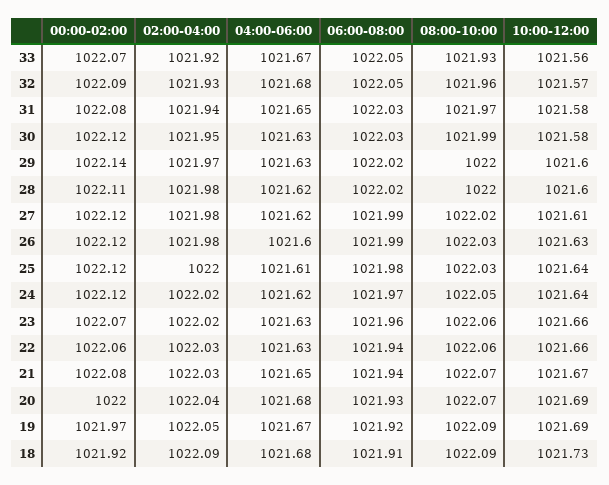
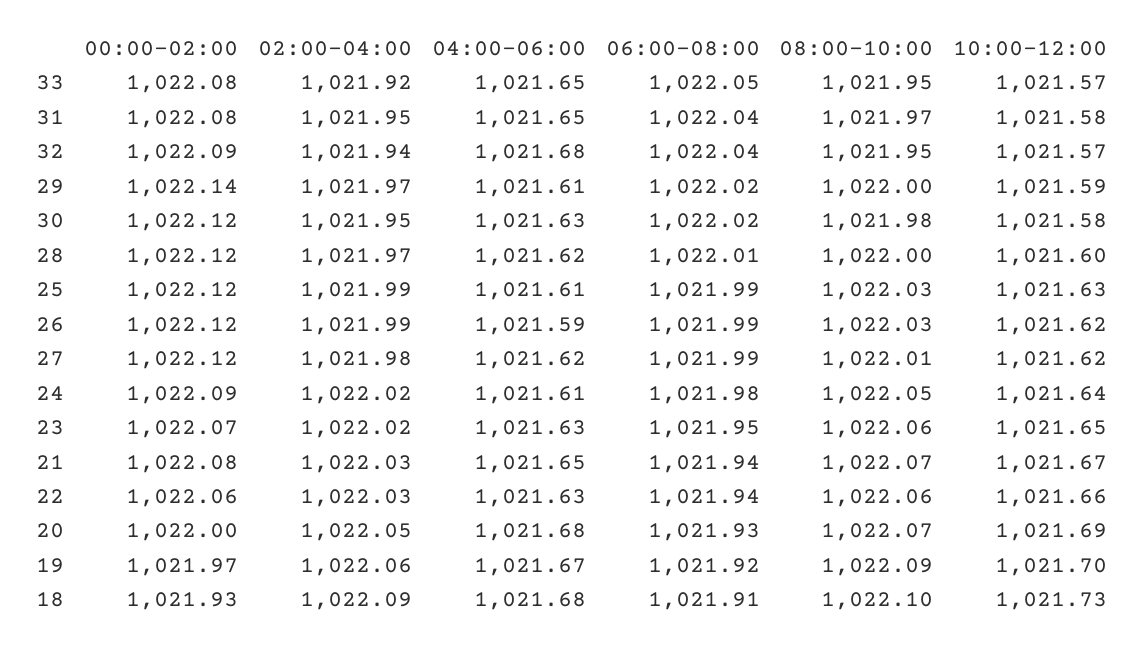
  {
    "00:00-02:00": {
-     "33": 1022.07,
+     "33": 1022.08,
      "32": 1022.09,
      "31": 1022.08,
      "30": 1022.12,
      "29": 1022.14,
-     "28": 1022.11,
+     "28": 1022.12,
      "27": 1022.12,
      "26": 1022.12,
      "25": 1022.12,
-     "24": 1022.12,
+     "24": 1022.09,
      "23": 1022.07,
      "22": 1022.06,
      "21": 1022.08,
      "20": 1022,
      "19": 1021.97,
-     "18": 1021.92
+     "18": 1021.93
    },
    "02:00-04:00": {
      "33": 1021.92,
-     "32": 1021.93,
+     "32": 1021.94,
-     "31": 1021.94,
+     "31": 1021.95,
      "30": 1021.95,
      "29": 1021.97,
-     "28": 1021.98,
+     "28": 1021.97,
      "27": 1021.98,
-     "26": 1021.98,
+     "26": 1021.99,
-     "25": 1022,
+     "25": 1021.99,
      "24": 1022.02,
      "23": 1022.02,
      "22": 1022.03,
      "21": 1022.03,
-     "20": 1022.04,
+     "20": 1022.05,
-     "19": 1022.05,
+     "19": 1022.06,
      "18": 1022.09
    },
    "04:00-06:00": {
-     "33": 1021.67,
+     "33": 1021.65,
      "32": 1021.68,
      "31": 1021.65,
      "30": 1021.63,
-     "29": 1021.63,
+     "29": 1021.61,
      "28": 1021.62,
      "27": 1021.62,
-     "26": 1021.6,
+     "26": 1021.59,
      "25": 1021.61,
-     "24": 1021.62,
+     "24": 1021.61,
      "23": 1021.63,
      "22": 1021.63,
      "21": 1021.65,
      "20": 1021.68,
      "19": 1021.67,
      "18": 1021.68
    },
    "06:00-08:00": {
      "33": 1022.05,
-     "32": 1022.05,
+     "32": 1022.04,
-     "31": 1022.03,
+     "31": 1022.04,
-     "30": 1022.03,
+     "30": 1022.02,
      "29": 1022.02,
-     "28": 1022.02,
+     "28": 1022.01,
      "27": 1021.99,
      "26": 1021.99,
-     "25": 1021.98,
+     "25": 1021.99,
-     "24": 1021.97,
+     "24": 1021.98,
-     "23": 1021.96,
+     "23": 1021.95,
      "22": 1021.94,
      "21": 1021.94,
      "20": 1021.93,
      "19": 1021.92,
      "18": 1021.91
    },
    "08:00-10:00": {
-     "33": 1021.93,
+     "33": 1021.95,
-     "32": 1021.96,
+     "32": 1021.95,
      "31": 1021.97,
-     "30": 1021.99,
+     "30": 1021.98,
      "29": 1022,
      "28": 1022,
-     "27": 1022.02,
+     "27": 1022.01,
      "26": 1022.03,
      "25": 1022.03,
      "24": 1022.05,
      "23": 1022.06,
      "22": 1022.06,
      "21": 1022.07,
      "20": 1022.07,
      "19": 1022.09,
-     "18": 1022.09
+     "18": 1022.1
    },
    "10:00-12:00": {
-     "33": 1021.56,
+     "33": 1021.57,
      "32": 1021.57,
      "31": 1021.58,
      "30": 1021.58,
-     "29": 1021.6,
+     "29": 1021.59,
      "28": 1021.6,
-     "27": 1021.61,
+     "27": 1021.62,
-     "26": 1021.63,
+     "26": 1021.62,
-     "25": 1021.64,
+     "25": 1021.63,
      "24": 1021.64,
-     "23": 1021.66,
+     "23": 1021.65,
      "22": 1021.66,
      "21": 1021.67,
      "20": 1021.69,
-     "19": 1021.69,
+     "19": 1021.7,
      "18": 1021.73
    }
  }

